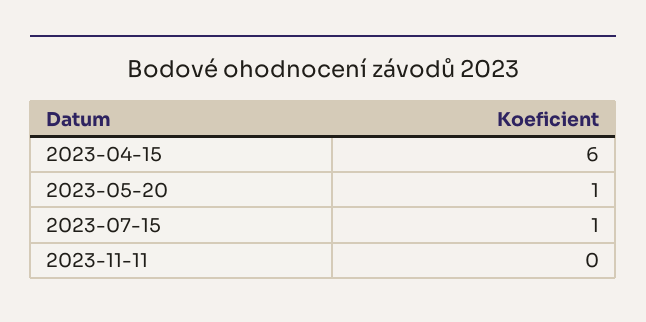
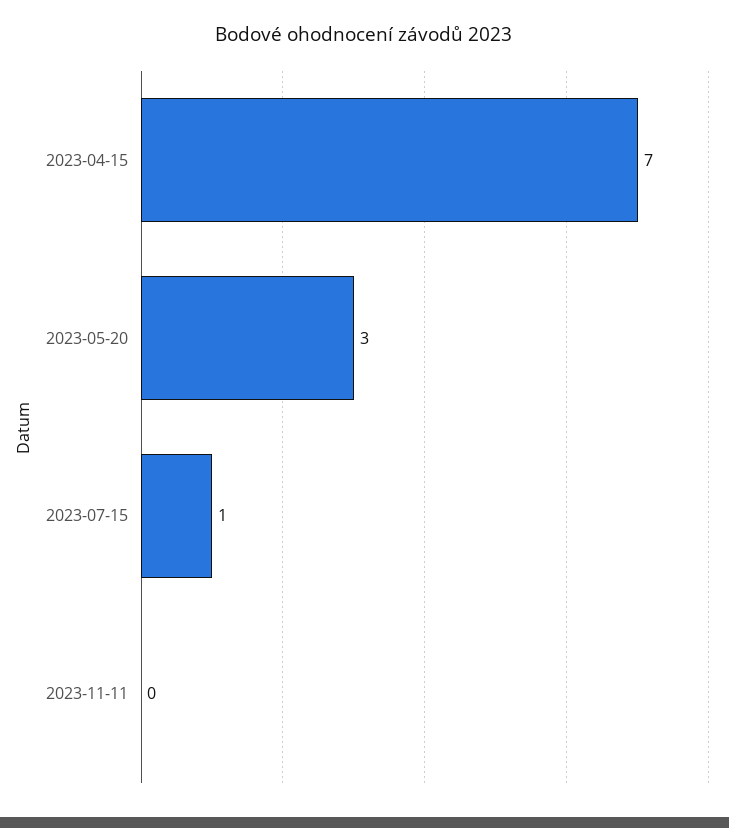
  {
-   "2023-04-15": 6,
+   "2023-04-15": 7,
-   "2023-05-20": 1,
+   "2023-05-20": 3,
    "2023-07-15": 1,
    "2023-11-11": 0
  }

